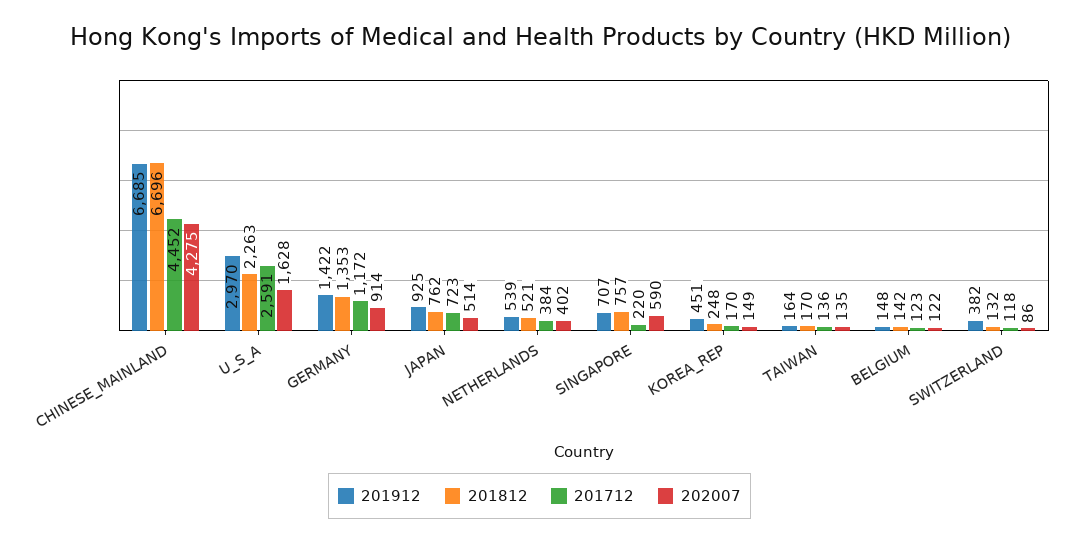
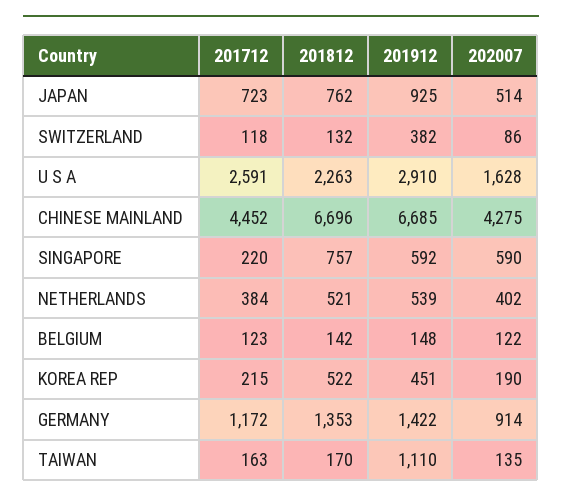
  {
    "201912": {
      "CHINESE_MAINLAND": 6685,
-     "U_S_A": 2970,
+     "U_S_A": 2910,
      "GERMANY": 1422,
      "JAPAN": 925,
      "NETHERLANDS": 539,
-     "SINGAPORE": 707,
+     "SINGAPORE": 592,
      "KOREA_REP": 451,
-     "TAIWAN": 164,
+     "TAIWAN": 1110,
      "BELGIUM": 148,
      "SWITZERLAND": 382
    },
    "201812": {
      "CHINESE_MAINLAND": 6696,
      "U_S_A": 2263,
      "GERMANY": 1353,
      "JAPAN": 762,
      "NETHERLANDS": 521,
      "SINGAPORE": 757,
-     "KOREA_REP": 248,
+     "KOREA_REP": 522,
      "TAIWAN": 170,
      "BELGIUM": 142,
      "SWITZERLAND": 132
    },
    "201712": {
      "CHINESE_MAINLAND": 4452,
      "U_S_A": 2591,
      "GERMANY": 1172,
      "JAPAN": 723,
      "NETHERLANDS": 384,
      "SINGAPORE": 220,
-     "KOREA_REP": 170,
+     "KOREA_REP": 215,
-     "TAIWAN": 136,
+     "TAIWAN": 163,
      "BELGIUM": 123,
      "SWITZERLAND": 118
    },
    "202007": {
      "CHINESE_MAINLAND": 4275,
      "U_S_A": 1628,
      "GERMANY": 914,
      "JAPAN": 514,
      "NETHERLANDS": 402,
      "SINGAPORE": 590,
-     "KOREA_REP": 149,
+     "KOREA_REP": 190,
      "TAIWAN": 135,
      "BELGIUM": 122,
      "SWITZERLAND": 86
    }
  }

